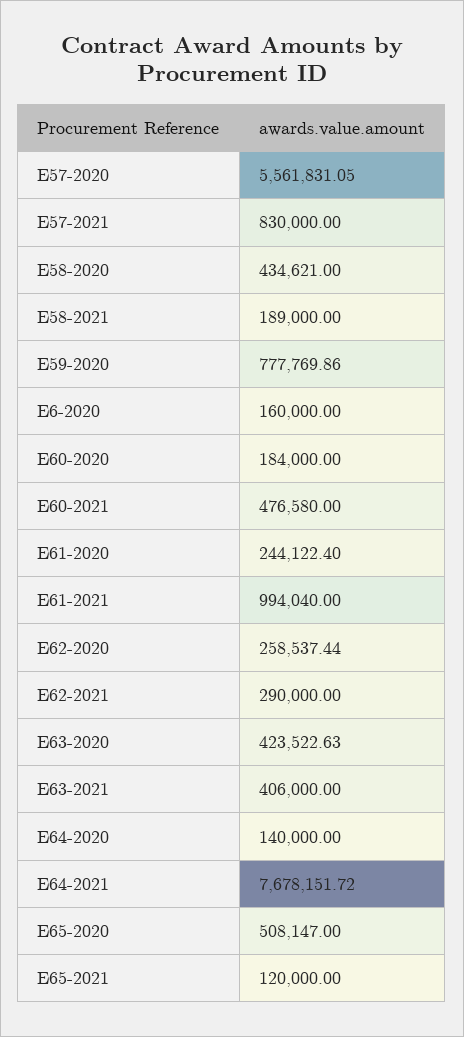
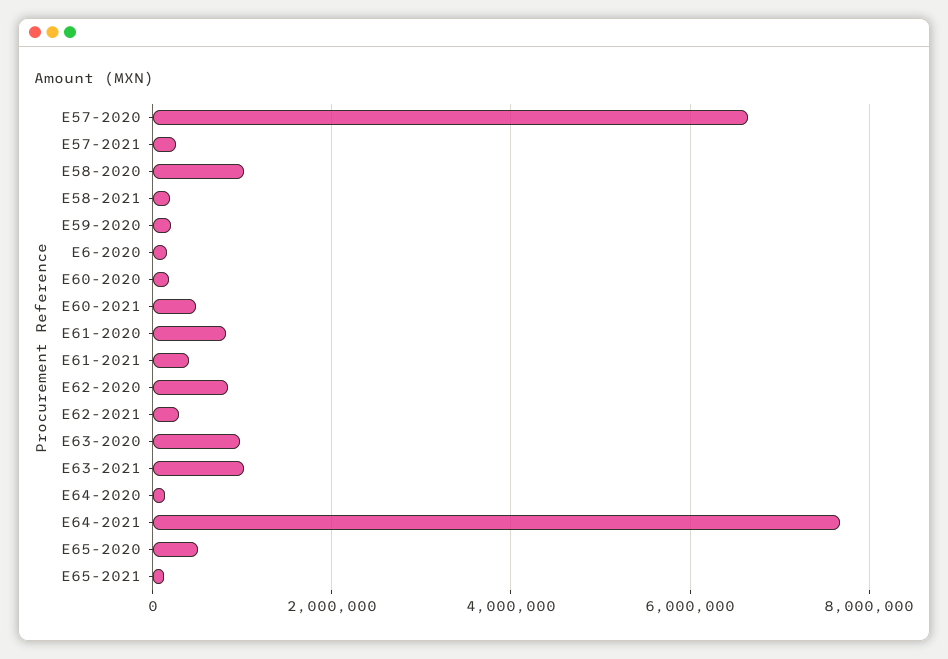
  {
-   "E57-2020": 5561831.05,
+   "E57-2020": 6600000,
-   "E57-2021": 830000,
+   "E57-2021": 200000,
-   "E58-2020": 434621,
+   "E58-2020": 1000000,
    "E58-2021": 189000,
-   "E59-2020": 777769.86,
+   "E59-2020": 200000,
    "E6-2020": 160000,
    "E60-2020": 184000,
    "E60-2021": 476580,
-   "E61-2020": 244122.4,
+   "E61-2020": 800000,
-   "E61-2021": 994040,
+   "E61-2021": 400000,
-   "E62-2020": 258537.44,
+   "E62-2020": 800000,
    "E62-2021": 290000,
-   "E63-2020": 423522.63,
+   "E63-2020": 1000000,
-   "E63-2021": 406000,
+   "E63-2021": 1000000,
    "E64-2020": 140000,
    "E64-2021": 7678151.72,
    "E65-2020": 508147,
    "E65-2021": 120000
  }

